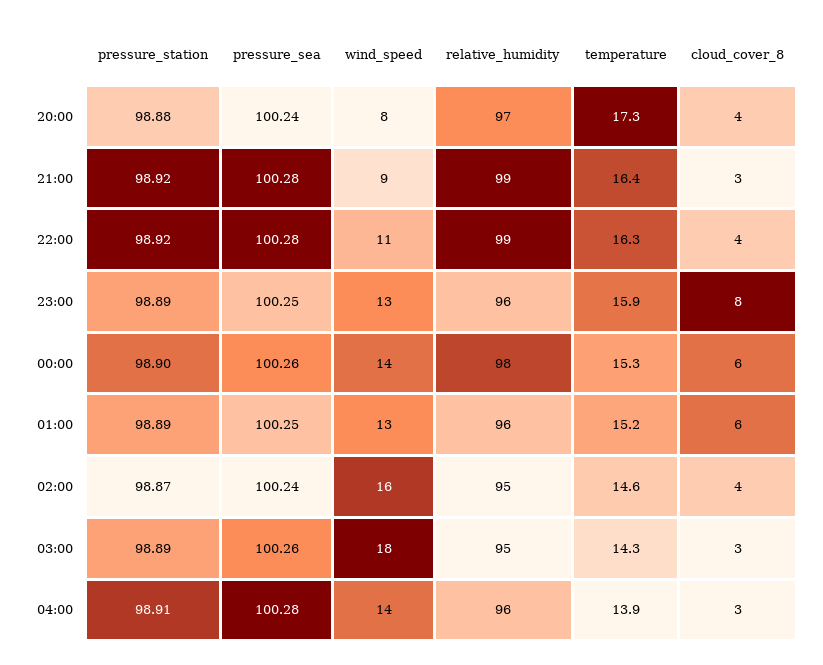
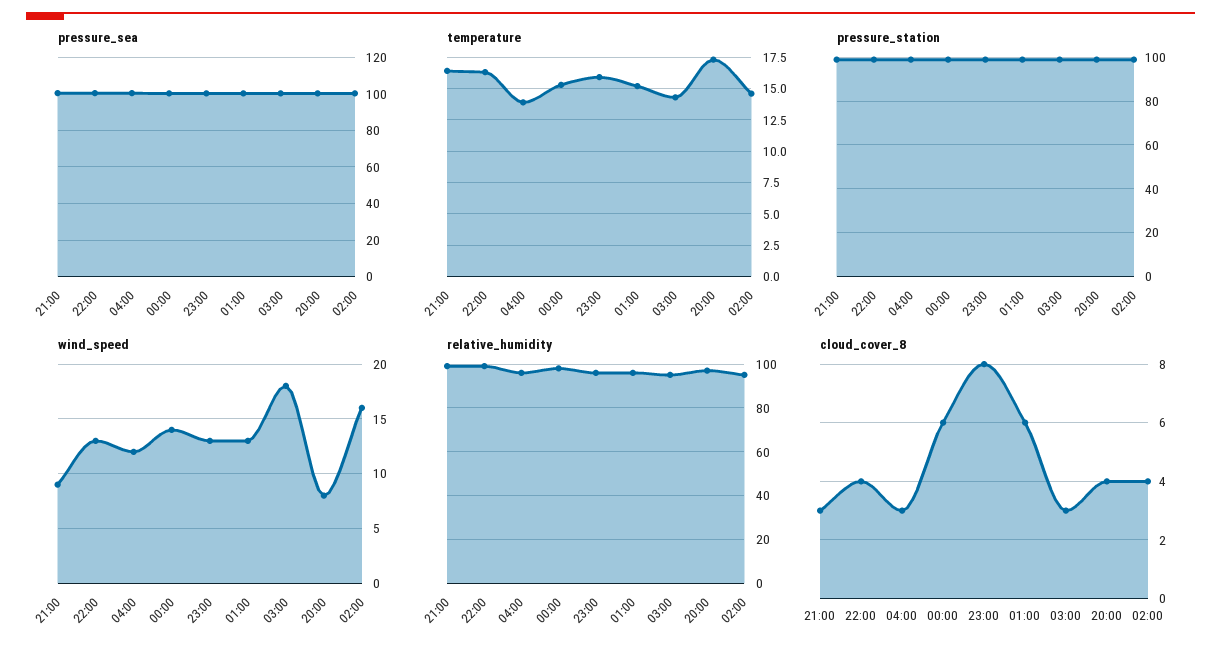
  {
    "pressure_station": {
      "20:00": 98.88,
      "21:00": 98.92,
      "22:00": 98.92,
      "23:00": 98.89,
      "00:00": 98.9,
      "01:00": 98.89,
      "02:00": 98.87,
      "03:00": 98.89,
      "04:00": 98.91
    },
    "pressure_sea": {
      "20:00": 100.24,
      "21:00": 100.28,
      "22:00": 100.28,
      "23:00": 100.25,
      "00:00": 100.26,
      "01:00": 100.25,
      "02:00": 100.24,
      "03:00": 100.26,
      "04:00": 100.28
    },
    "wind_speed": {
      "20:00": 8,
      "21:00": 9,
-     "22:00": 11,
+     "22:00": 13,
      "23:00": 13,
      "00:00": 14,
      "01:00": 13,
      "02:00": 16,
      "03:00": 18,
-     "04:00": 14
+     "04:00": 12
    },
    "relative_humidity": {
      "20:00": 97,
      "21:00": 99,
      "22:00": 99,
      "23:00": 96,
      "00:00": 98,
      "01:00": 96,
      "02:00": 95,
      "03:00": 95,
      "04:00": 96
    },
    "temperature": {
      "20:00": 17.3,
      "21:00": 16.4,
      "22:00": 16.3,
      "23:00": 15.9,
      "00:00": 15.3,
      "01:00": 15.2,
      "02:00": 14.6,
      "03:00": 14.3,
      "04:00": 13.9
    },
    "cloud_cover_8": {
      "20:00": 4,
      "21:00": 3,
      "22:00": 4,
      "23:00": 8,
      "00:00": 6,
      "01:00": 6,
      "02:00": 4,
      "03:00": 3,
      "04:00": 3
    }
  }

